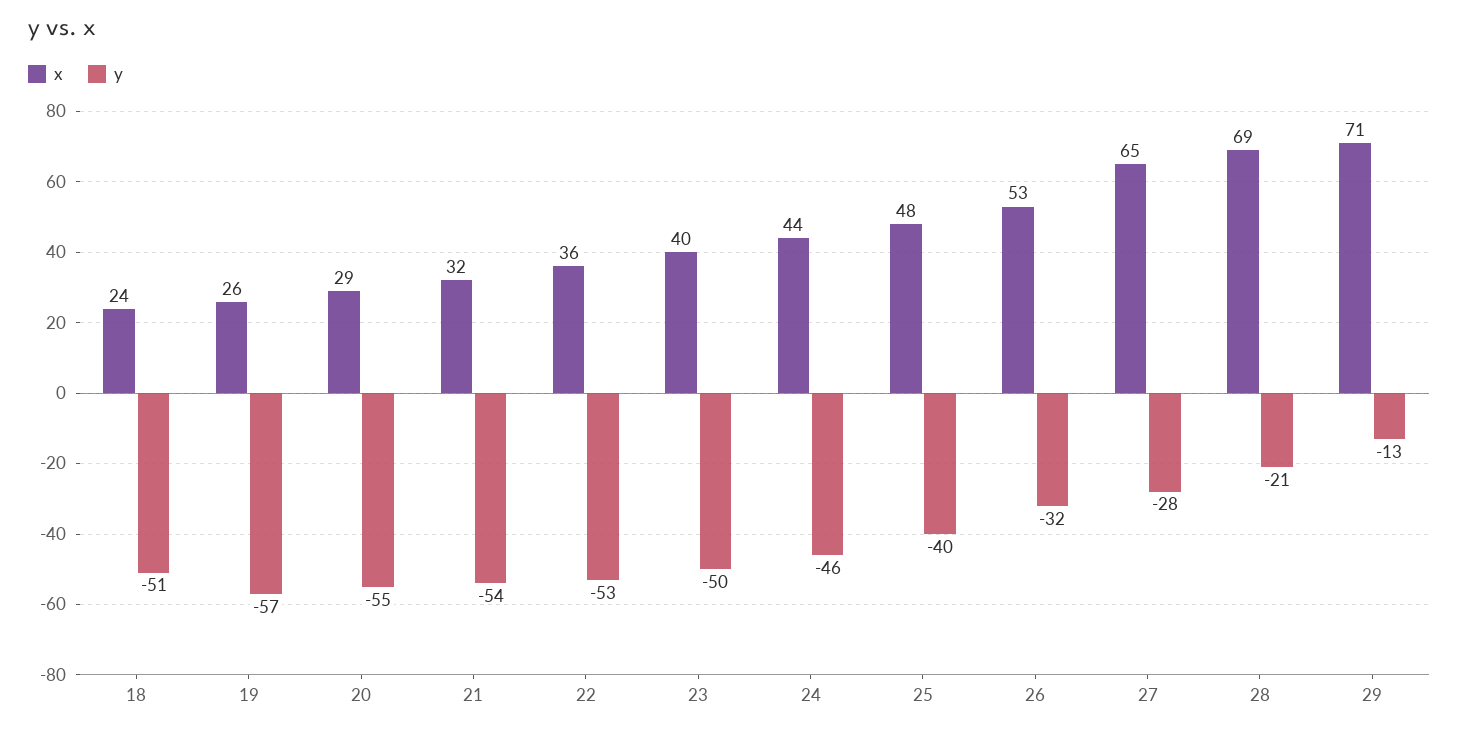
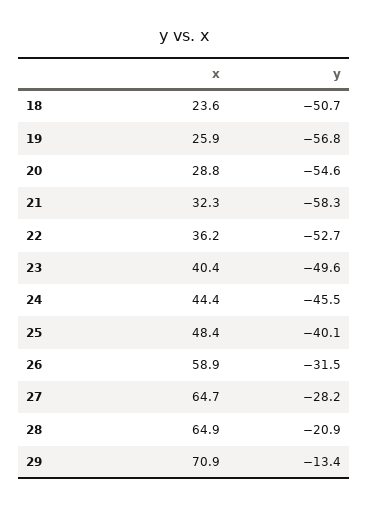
  {
    "x": {
      "18": 23.6,
      "19": 25.9,
      "20": 28.8,
      "21": 32.3,
      "22": 36.2,
      "23": 40.4,
      "24": 44.4,
      "25": 48.4,
-     "26": 53,
+     "26": 58.9,
      "27": 64.7,
-     "28": 69,
+     "28": 64.9,
      "29": 70.9
    },
    "y": {
      "18": -50.7,
      "19": -56.8,
      "20": -54.6,
-     "21": -54,
+     "21": -58.3,
      "22": -52.7,
      "23": -49.6,
      "24": -45.5,
      "25": -40.1,
      "26": -31.5,
      "27": -28.2,
      "28": -20.9,
      "29": -13.4
    }
  }

